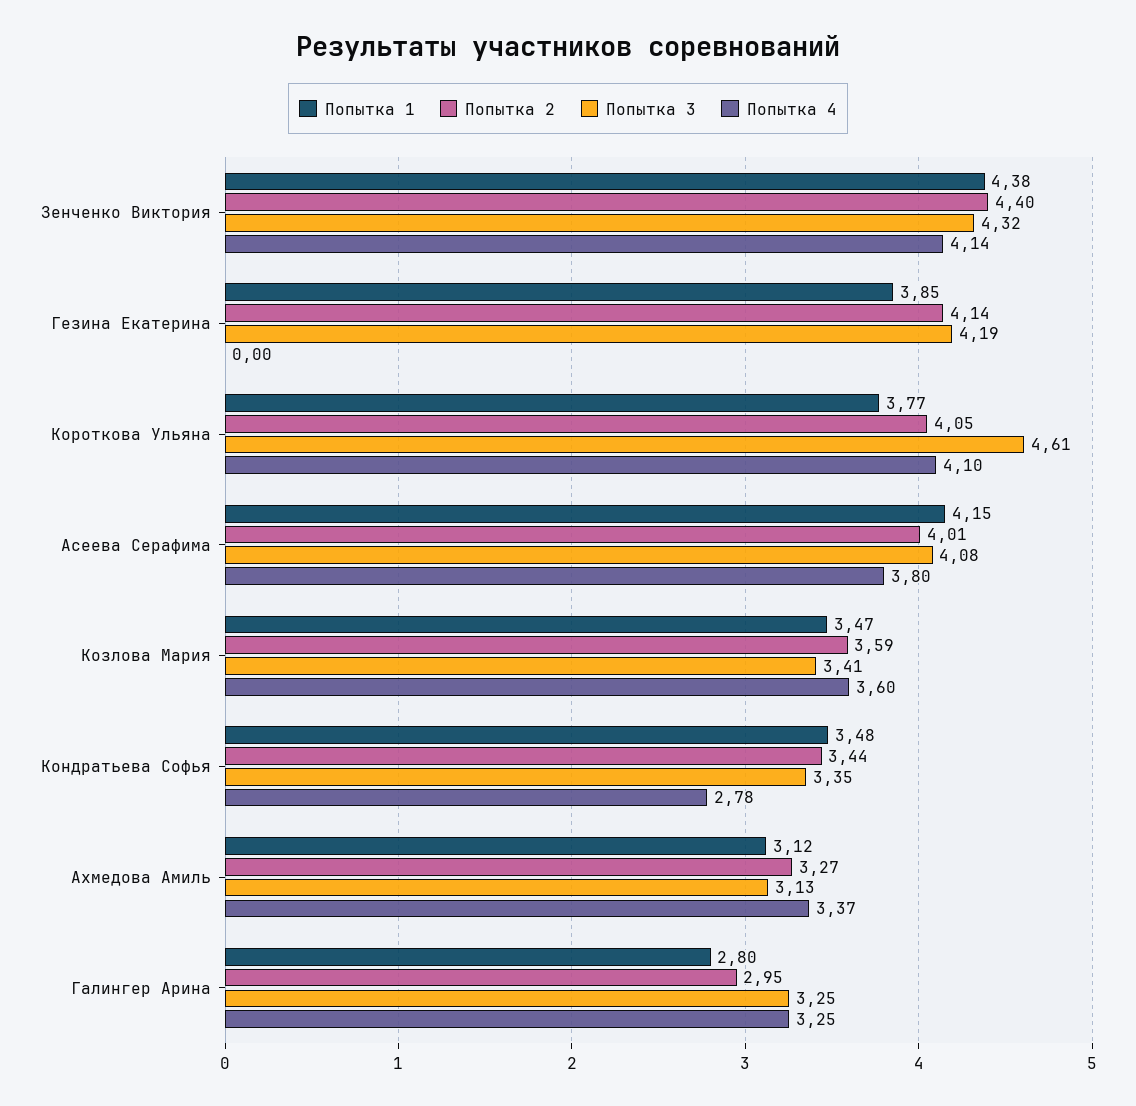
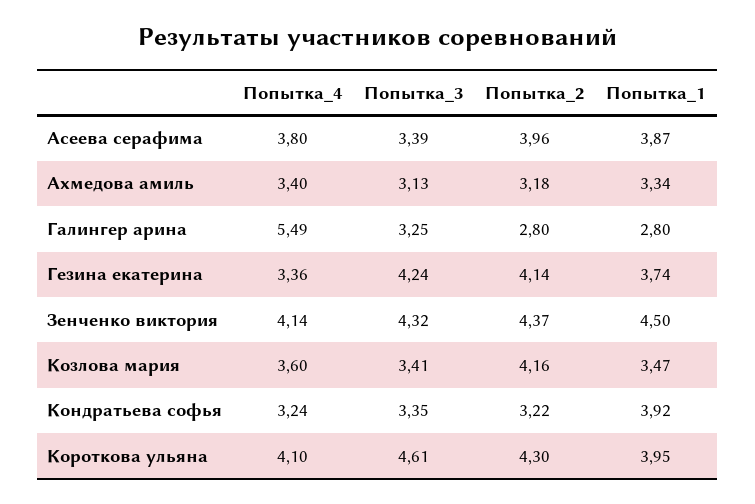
  {
    "Попытка 1": {
-     "Зенченко Виктория": 4.38,
+     "Зенченко Виктория": 4.5,
-     "Гезина Екатерина": 3.85,
+     "Гезина Екатерина": 3.74,
-     "Короткова Ульяна": 3.77,
+     "Короткова Ульяна": 3.95,
-     "Асеева Серафима": 4.15,
+     "Асеева Серафима": 3.87,
      "Козлова Мария": 3.47,
-     "Кондратьева Софья": 3.48,
+     "Кондратьева Софья": 3.92,
-     "Ахмедова Амиль": 3.12,
+     "Ахмедова Амиль": 3.34,
      "Галингер Арина": 2.8
    },
    "Попытка 2": {
-     "Зенченко Виктория": 4.4,
+     "Зенченко Виктория": 4.37,
      "Гезина Екатерина": 4.14,
-     "Короткова Ульяна": 4.05,
+     "Короткова Ульяна": 4.3,
-     "Асеева Серафима": 4.01,
+     "Асеева Серафима": 3.96,
-     "Козлова Мария": 3.59,
+     "Козлова Мария": 4.16,
-     "Кондратьева Софья": 3.44,
+     "Кондратьева Софья": 3.22,
-     "Ахмедова Амиль": 3.27,
+     "Ахмедова Амиль": 3.18,
-     "Галингер Арина": 2.95
+     "Галингер Арина": 2.8
    },
    "Попытка 3": {
      "Зенченко Виктория": 4.32,
-     "Гезина Екатерина": 4.19,
+     "Гезина Екатерина": 4.24,
      "Короткова Ульяна": 4.61,
-     "Асеева Серафима": 4.08,
+     "Асеева Серафима": 3.39,
      "Козлова Мария": 3.41,
      "Кондратьева Софья": 3.35,
      "Ахмедова Амиль": 3.13,
      "Галингер Арина": 3.25
    },
    "Попытка 4": {
      "Зенченко Виктория": 4.14,
-     "Гезина Екатерина": 0,
+     "Гезина Екатерина": 3.36,
      "Короткова Ульяна": 4.1,
      "Асеева Серафима": 3.8,
      "Козлова Мария": 3.6,
-     "Кондратьева Софья": 2.78,
+     "Кондратьева Софья": 3.24,
-     "Ахмедова Амиль": 3.37,
+     "Ахмедова Амиль": 3.4,
-     "Галингер Арина": 3.25
+     "Галингер Арина": 5.49
    }
  }

